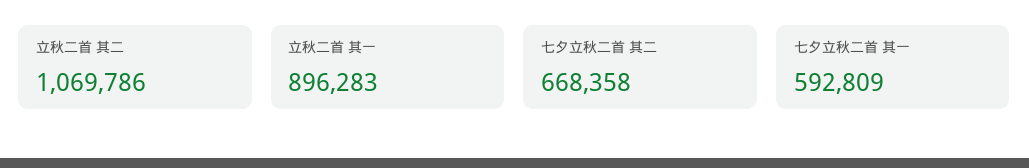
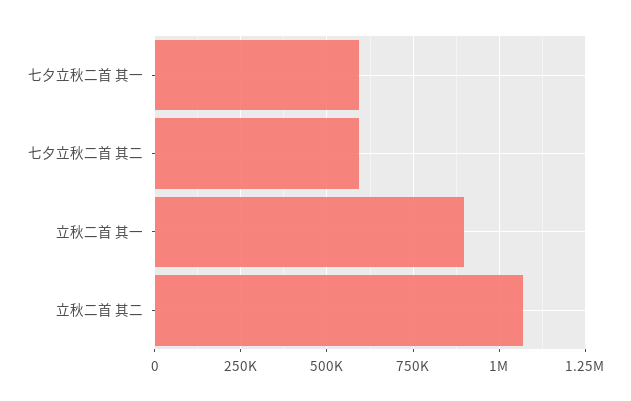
  {
    "立秋二首 其二": 1069786,
    "立秋二首 其一": 896283,
-   "七夕立秋二首 其二": 668358,
+   "七夕立秋二首 其二": 600000,
    "七夕立秋二首 其一": 592809
  }

